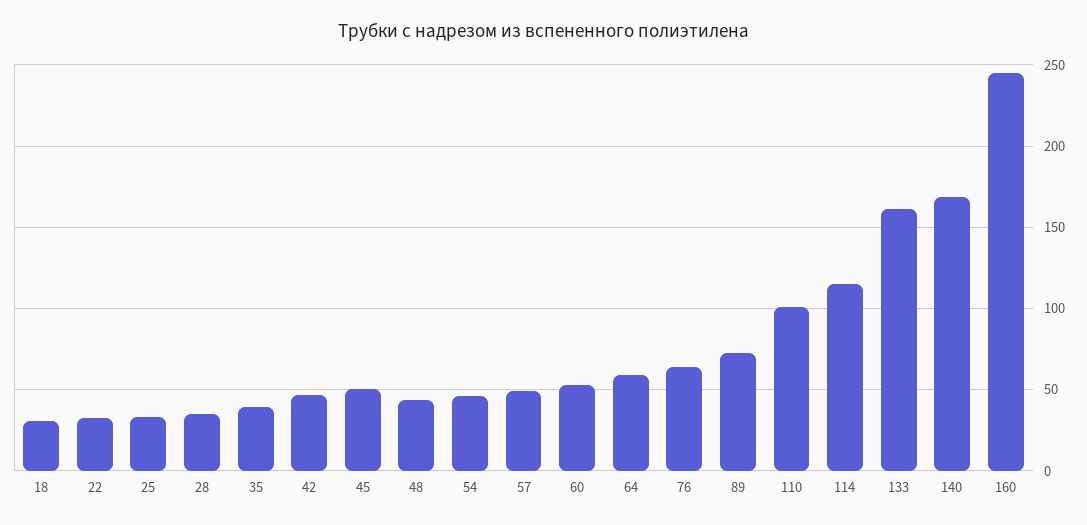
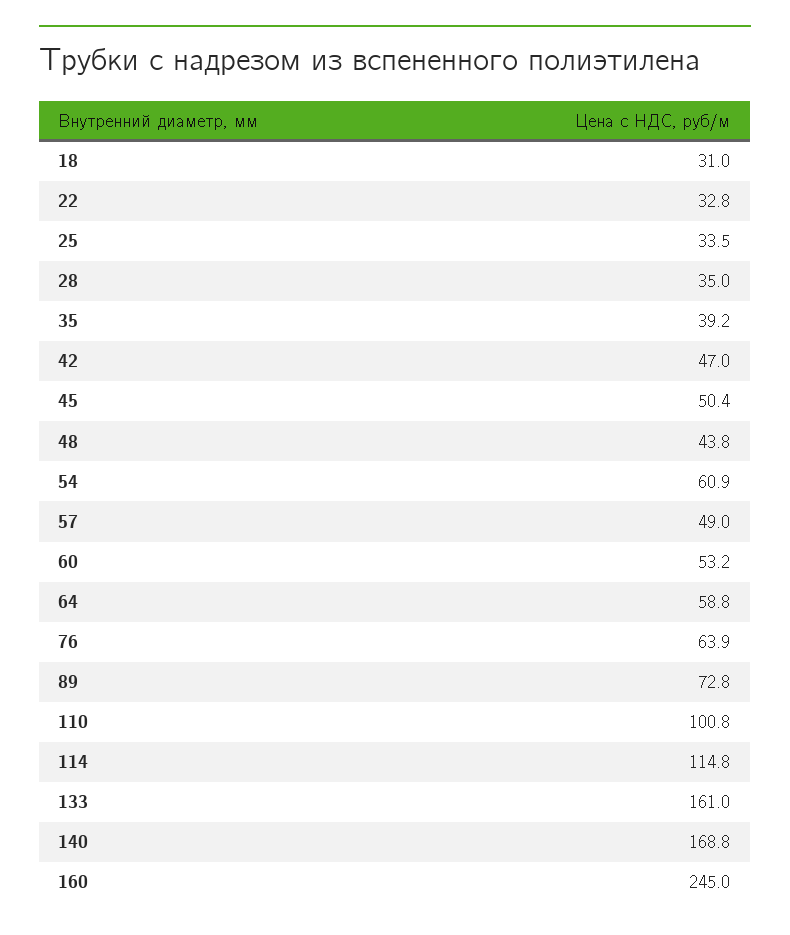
  {
    "18": 31,
    "22": 32.8,
    "25": 33.5,
    "28": 35,
    "35": 39.2,
    "42": 47,
    "45": 50.4,
    "48": 43.8,
-   "54": 45,
+   "54": 60.9,
    "57": 49,
    "60": 53.2,
    "64": 58.8,
    "76": 63.9,
    "89": 72.8,
    "110": 100.8,
    "114": 114.8,
    "133": 161,
    "140": 168.8,
    "160": 245
  }

